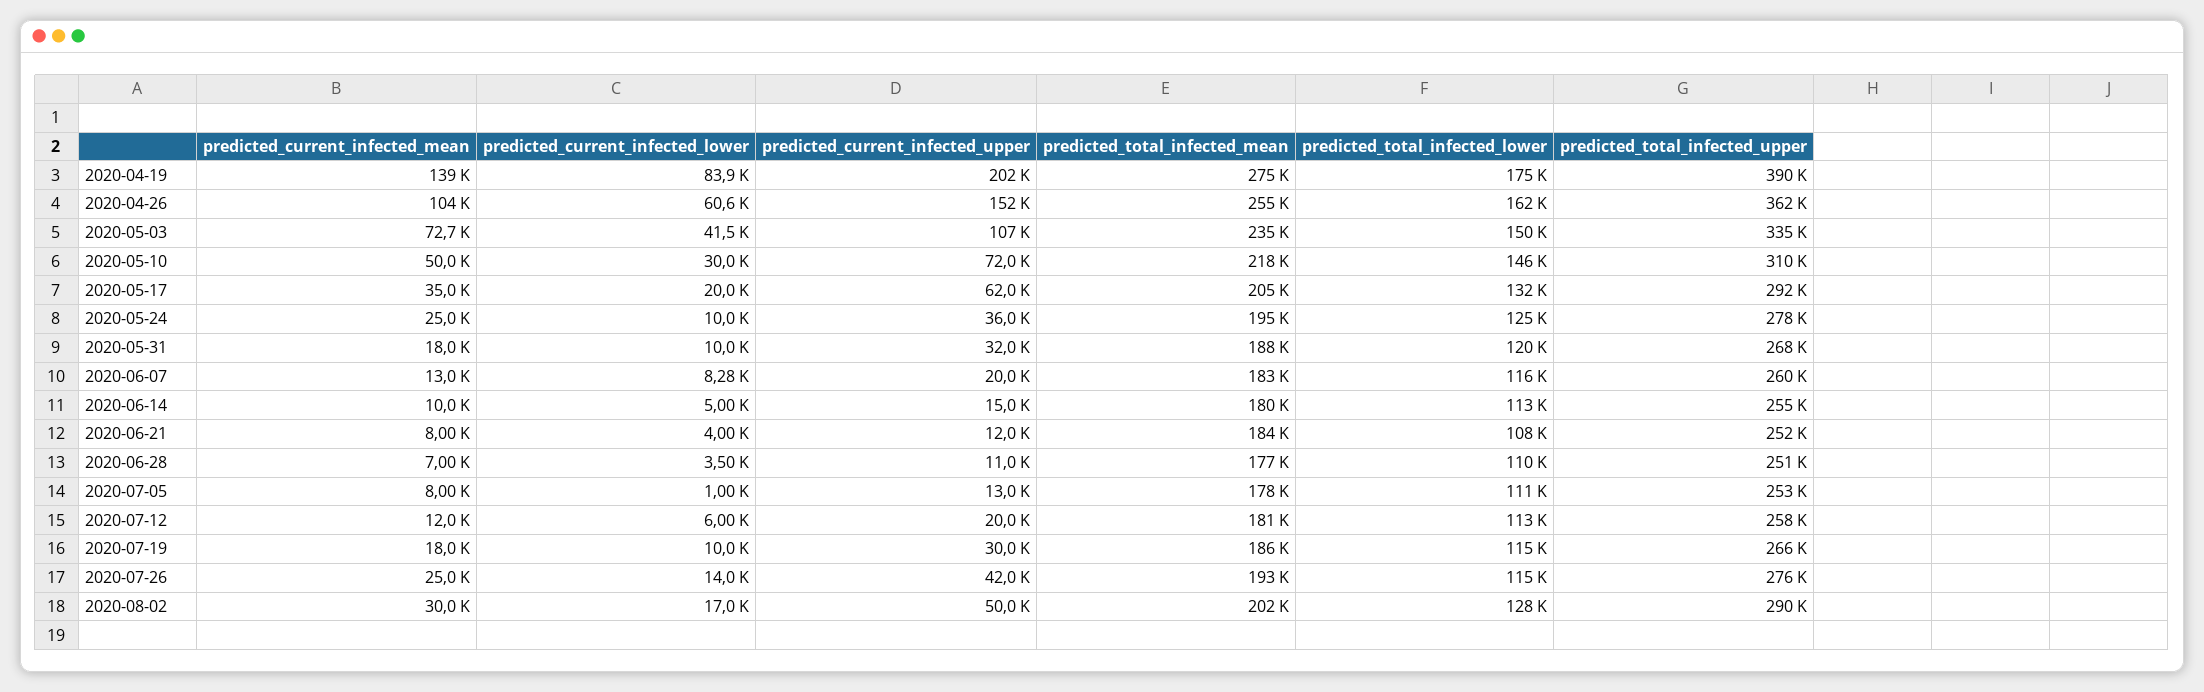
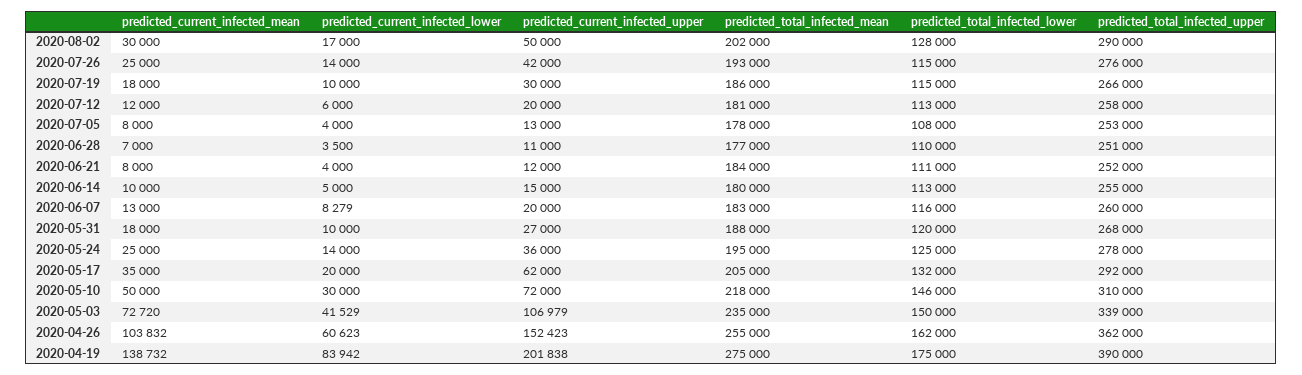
  {
    "predicted_current_infected_mean": {
      "2020-04-19": 138732,
      "2020-04-26": 103832,
      "2020-05-03": 72720,
      "2020-05-10": 50000,
      "2020-05-17": 35000,
      "2020-05-24": 25000,
      "2020-05-31": 18000,
      "2020-06-07": 13000,
      "2020-06-14": 10000,
      "2020-06-21": 8000,
      "2020-06-28": 7000,
      "2020-07-05": 8000,
      "2020-07-12": 12000,
      "2020-07-19": 18000,
      "2020-07-26": 25000,
      "2020-08-02": 30000
    },
    "predicted_current_infected_lower": {
      "2020-04-19": 83942,
      "2020-04-26": 60623,
      "2020-05-03": 41529,
      "2020-05-10": 30000,
      "2020-05-17": 20000,
-     "2020-05-24": 10000,
+     "2020-05-24": 14000,
      "2020-05-31": 10000,
      "2020-06-07": 8279,
      "2020-06-14": 5000,
      "2020-06-21": 4000,
      "2020-06-28": 3500,
-     "2020-07-05": 1000,
+     "2020-07-05": 4000,
      "2020-07-12": 6000,
      "2020-07-19": 10000,
      "2020-07-26": 14000,
      "2020-08-02": 17000
    },
    "predicted_current_infected_upper": {
      "2020-04-19": 201838,
      "2020-04-26": 152423,
      "2020-05-03": 106979,
      "2020-05-10": 72000,
      "2020-05-17": 62000,
      "2020-05-24": 36000,
-     "2020-05-31": 32000,
+     "2020-05-31": 27000,
      "2020-06-07": 20000,
      "2020-06-14": 15000,
      "2020-06-21": 12000,
      "2020-06-28": 11000,
      "2020-07-05": 13000,
      "2020-07-12": 20000,
      "2020-07-19": 30000,
      "2020-07-26": 42000,
      "2020-08-02": 50000
    },
    "predicted_total_infected_mean": {
      "2020-04-19": 275000,
      "2020-04-26": 255000,
      "2020-05-03": 235000,
      "2020-05-10": 218000,
      "2020-05-17": 205000,
      "2020-05-24": 195000,
      "2020-05-31": 188000,
      "2020-06-07": 183000,
      "2020-06-14": 180000,
      "2020-06-21": 184000,
      "2020-06-28": 177000,
      "2020-07-05": 178000,
      "2020-07-12": 181000,
      "2020-07-19": 186000,
      "2020-07-26": 193000,
      "2020-08-02": 202000
    },
    "predicted_total_infected_lower": {
      "2020-04-19": 175000,
      "2020-04-26": 162000,
      "2020-05-03": 150000,
      "2020-05-10": 146000,
      "2020-05-17": 132000,
      "2020-05-24": 125000,
      "2020-05-31": 120000,
      "2020-06-07": 116000,
      "2020-06-14": 113000,
-     "2020-06-21": 108000,
+     "2020-06-21": 111000,
      "2020-06-28": 110000,
-     "2020-07-05": 111000,
+     "2020-07-05": 108000,
      "2020-07-12": 113000,
      "2020-07-19": 115000,
      "2020-07-26": 115000,
      "2020-08-02": 128000
    },
    "predicted_total_infected_upper": {
      "2020-04-19": 390000,
      "2020-04-26": 362000,
-     "2020-05-03": 335000,
+     "2020-05-03": 339000,
      "2020-05-10": 310000,
      "2020-05-17": 292000,
      "2020-05-24": 278000,
      "2020-05-31": 268000,
      "2020-06-07": 260000,
      "2020-06-14": 255000,
      "2020-06-21": 252000,
      "2020-06-28": 251000,
      "2020-07-05": 253000,
      "2020-07-12": 258000,
      "2020-07-19": 266000,
      "2020-07-26": 276000,
      "2020-08-02": 290000
    }
  }

